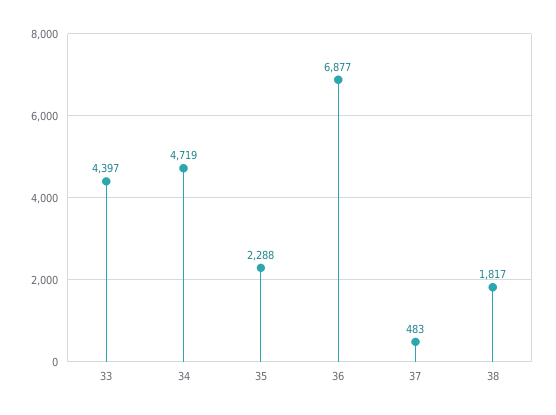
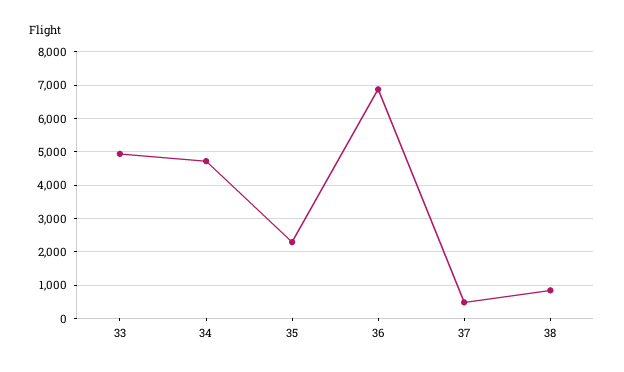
  {
-   "33": 4397,
+   "33": 5000,
    "34": 4719,
    "35": 2288,
    "36": 6877,
    "37": 483,
-   "38": 1817
+   "38": 800
  }

